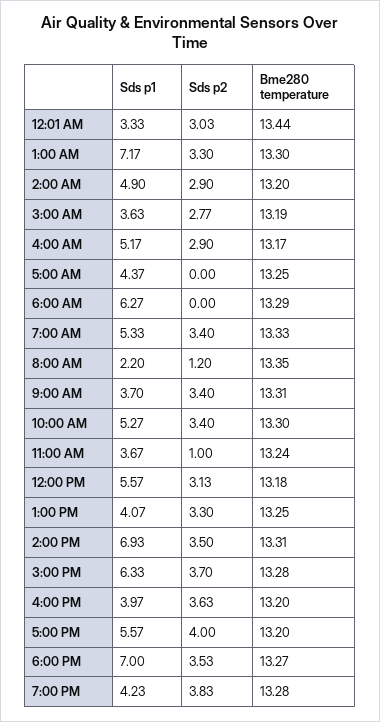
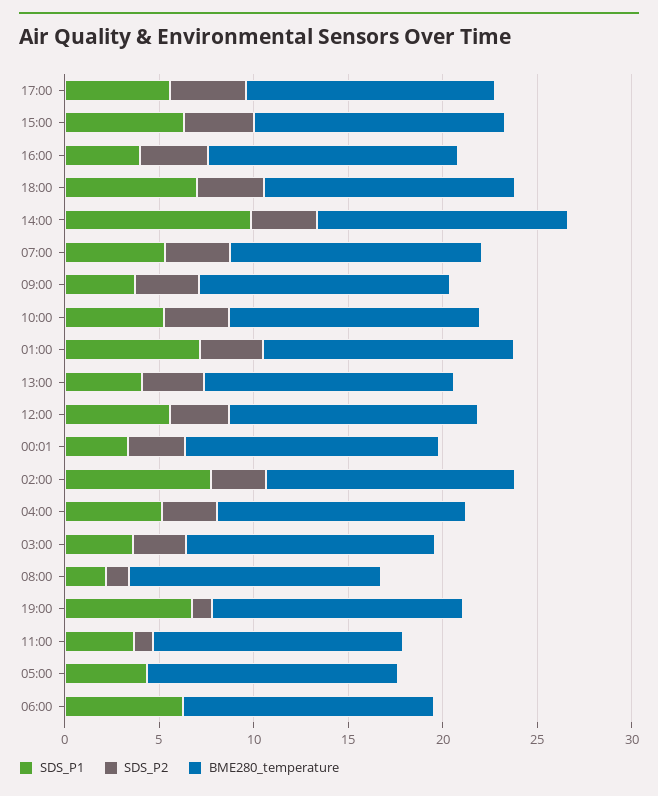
  {
    "Sds p1": {
      "12:01 AM": 3.33,
      "1:00 AM": 7.17,
-     "2:00 AM": 4.9,
+     "2:00 AM": 8,
      "3:00 AM": 3.63,
      "4:00 AM": 5.17,
      "5:00 AM": 4.37,
      "6:00 AM": 6.27,
      "7:00 AM": 5.33,
      "8:00 AM": 2.2,
      "9:00 AM": 3.7,
      "10:00 AM": 5.27,
      "11:00 AM": 3.67,
      "12:00 PM": 5.57,
      "1:00 PM": 4.07,
-     "2:00 PM": 6.93,
+     "2:00 PM": 10,
      "3:00 PM": 6.33,
      "4:00 PM": 3.97,
      "5:00 PM": 5.57,
      "6:00 PM": 7,
-     "7:00 PM": 4.23
+     "7:00 PM": 7
    },
    "Sds p2": {
      "12:01 AM": 3.03,
      "1:00 AM": 3.3,
      "2:00 AM": 2.9,
      "3:00 AM": 2.77,
      "4:00 AM": 2.9,
      "5:00 AM": 0,
      "6:00 AM": 0,
      "7:00 AM": 3.4,
      "8:00 AM": 1.2,
      "9:00 AM": 3.4,
      "10:00 AM": 3.4,
      "11:00 AM": 1,
      "12:00 PM": 3.13,
      "1:00 PM": 3.3,
      "2:00 PM": 3.5,
      "3:00 PM": 3.7,
      "4:00 PM": 3.63,
      "5:00 PM": 4,
      "6:00 PM": 3.53,
-     "7:00 PM": 3.83
+     "7:00 PM": 1
    },
    "Bme280 temperature": {
      "12:01 AM": 13.44,
      "1:00 AM": 13.3,
      "2:00 AM": 13.2,
      "3:00 AM": 13.19,
      "4:00 AM": 13.17,
      "5:00 AM": 13.25,
      "6:00 AM": 13.29,
      "7:00 AM": 13.33,
      "8:00 AM": 13.35,
      "9:00 AM": 13.31,
      "10:00 AM": 13.3,
      "11:00 AM": 13.24,
      "12:00 PM": 13.18,
      "1:00 PM": 13.25,
      "2:00 PM": 13.31,
      "3:00 PM": 13.28,
      "4:00 PM": 13.2,
      "5:00 PM": 13.2,
      "6:00 PM": 13.27,
      "7:00 PM": 13.28
    }
  }

